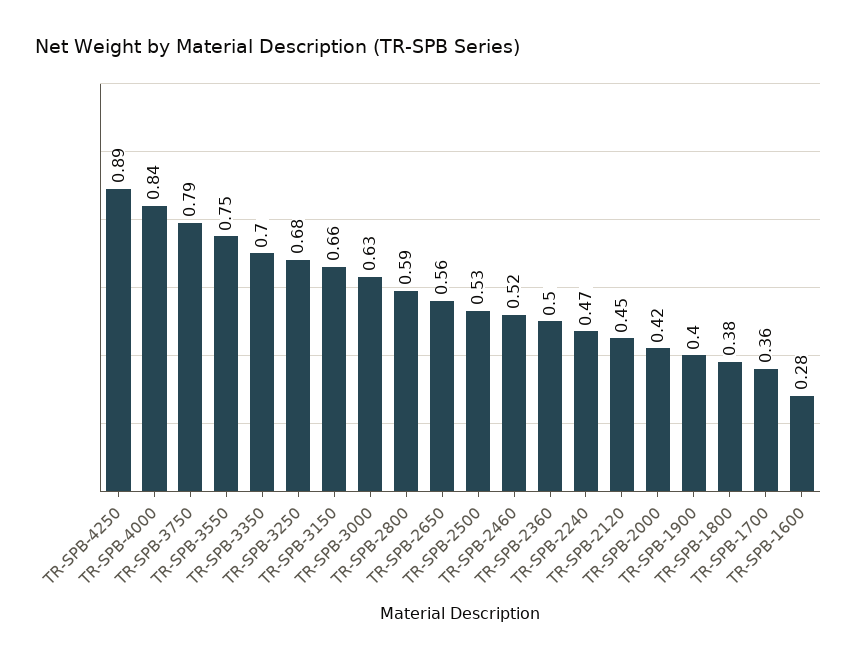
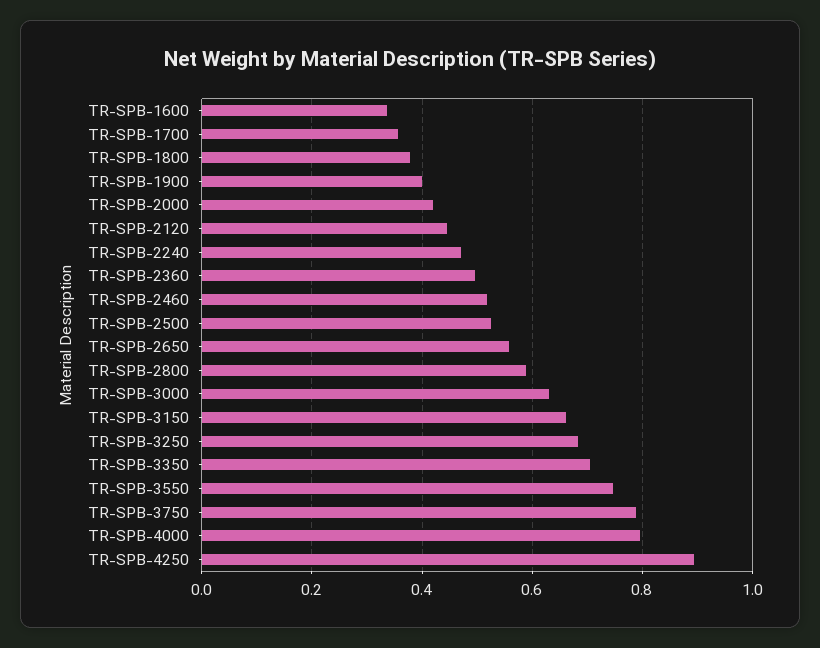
  {
    "TR-SPB-4250": 0.89,
-   "TR-SPB-4000": 0.84,
+   "TR-SPB-4000": 0.8,
    "TR-SPB-3750": 0.79,
    "TR-SPB-3550": 0.75,
    "TR-SPB-3350": 0.7,
    "TR-SPB-3250": 0.68,
    "TR-SPB-3150": 0.66,
    "TR-SPB-3000": 0.63,
    "TR-SPB-2800": 0.59,
    "TR-SPB-2650": 0.56,
    "TR-SPB-2500": 0.53,
    "TR-SPB-2460": 0.52,
    "TR-SPB-2360": 0.5,
    "TR-SPB-2240": 0.47,
    "TR-SPB-2120": 0.45,
    "TR-SPB-2000": 0.42,
    "TR-SPB-1900": 0.4,
    "TR-SPB-1800": 0.38,
    "TR-SPB-1700": 0.36,
-   "TR-SPB-1600": 0.28
+   "TR-SPB-1600": 0.34
  }

